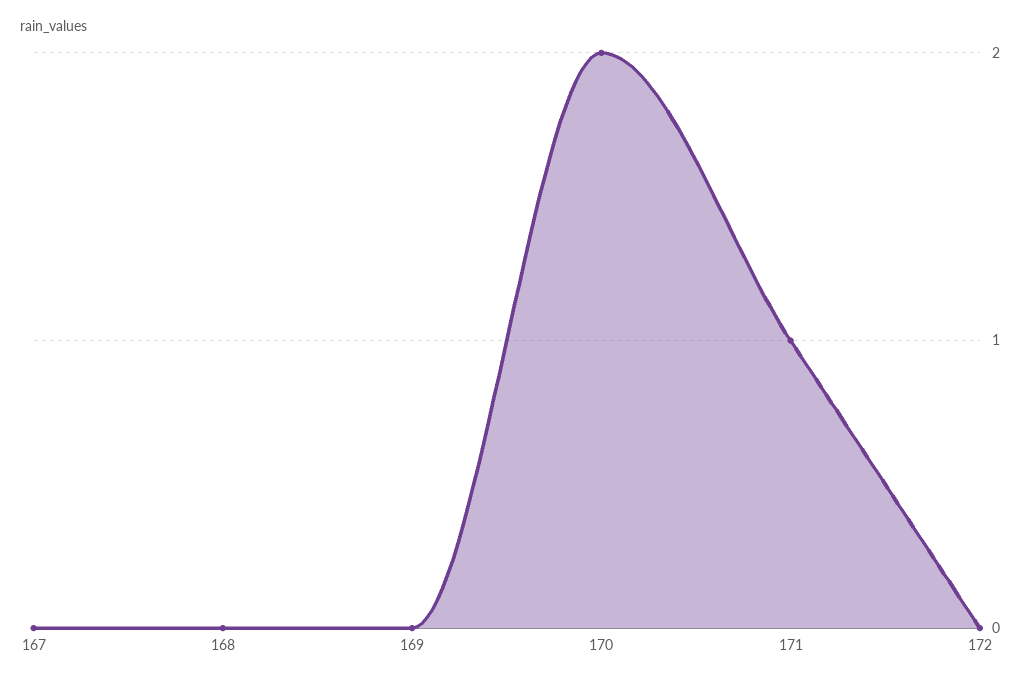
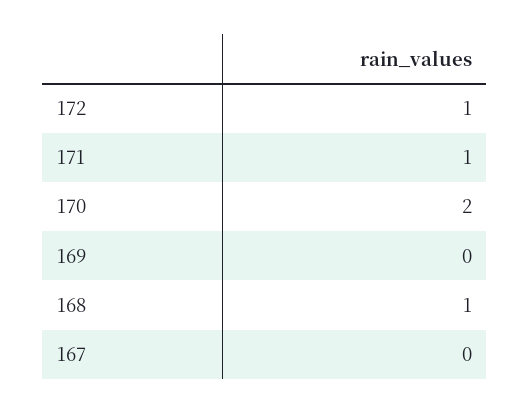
  {
    "167": 0,
-   "168": 0,
+   "168": 1,
    "169": 0,
    "170": 2,
    "171": 1,
-   "172": 0
+   "172": 1
  }

